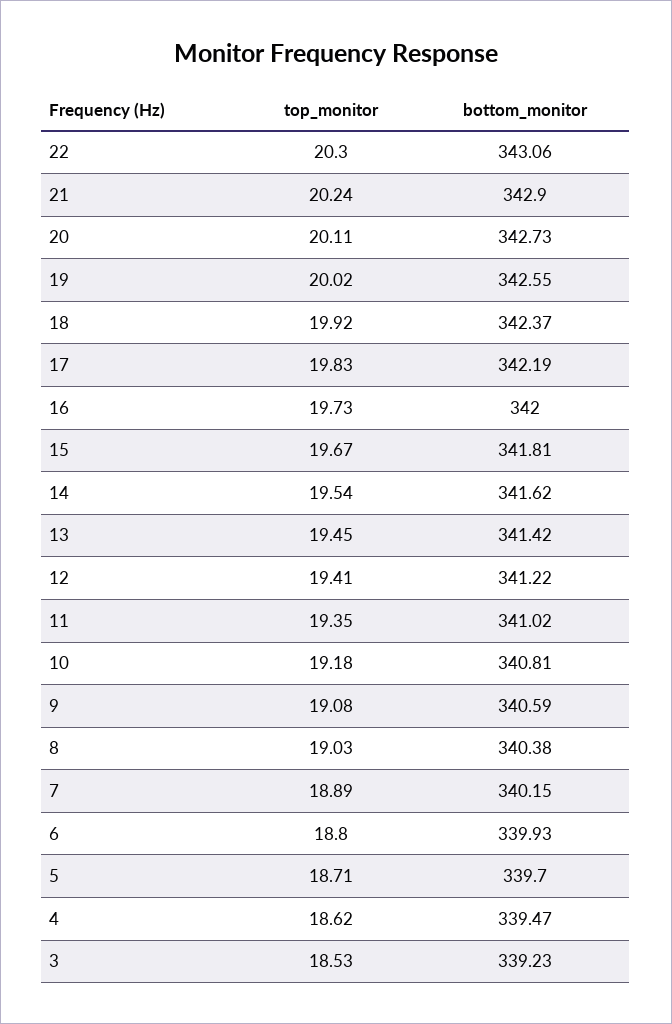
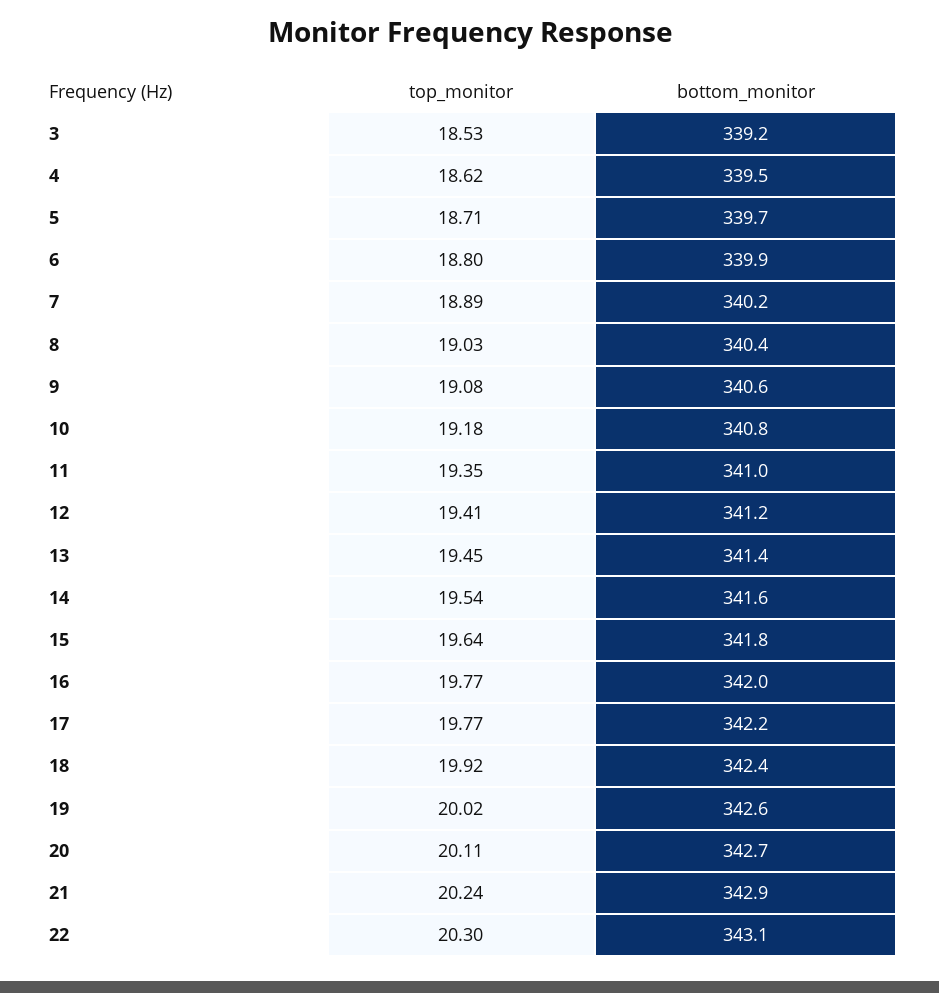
  {
    "top_monitor": {
      "22": 20.3,
      "21": 20.24,
      "20": 20.11,
      "19": 20.02,
      "18": 19.92,
-     "17": 19.83,
+     "17": 19.77,
-     "16": 19.73,
+     "16": 19.77,
-     "15": 19.67,
+     "15": 19.64,
      "14": 19.54,
      "13": 19.45,
      "12": 19.41,
      "11": 19.35,
      "10": 19.18,
      "9": 19.08,
      "8": 19.03,
      "7": 18.89,
      "6": 18.8,
      "5": 18.71,
      "4": 18.62,
      "3": 18.53
    },
    "bottom_monitor": {
      "22": 343.06,
      "21": 342.9,
      "20": 342.73,
      "19": 342.55,
      "18": 342.37,
      "17": 342.19,
      "16": 342,
      "15": 341.81,
      "14": 341.62,
      "13": 341.42,
      "12": 341.22,
      "11": 341.02,
      "10": 340.81,
      "9": 340.59,
      "8": 340.38,
      "7": 340.15,
      "6": 339.93,
      "5": 339.7,
      "4": 339.47,
      "3": 339.23
    }
  }

